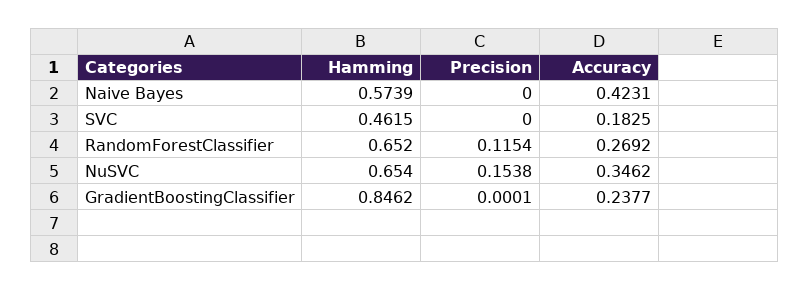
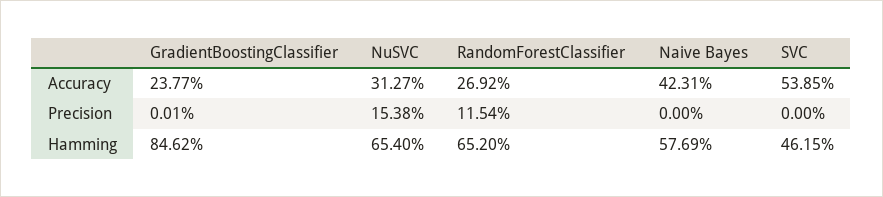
  {
    "Hamming": {
-     "Naive Bayes": 0.5739,
+     "Naive Bayes": 0.5769,
      "SVC": 0.4615,
      "RandomForestClassifier": 0.652,
      "NuSVC": 0.654,
      "GradientBoostingClassifier": 0.8462
    },
    "Precision": {
      "Naive Bayes": 0,
      "SVC": 0,
      "RandomForestClassifier": 0.1154,
      "NuSVC": 0.1538,
      "GradientBoostingClassifier": 0.0001
    },
    "Accuracy": {
      "Naive Bayes": 0.4231,
-     "SVC": 0.1825,
+     "SVC": 0.5385,
      "RandomForestClassifier": 0.2692,
-     "NuSVC": 0.3462,
+     "NuSVC": 0.3127,
      "GradientBoostingClassifier": 0.2377
    }
  }

